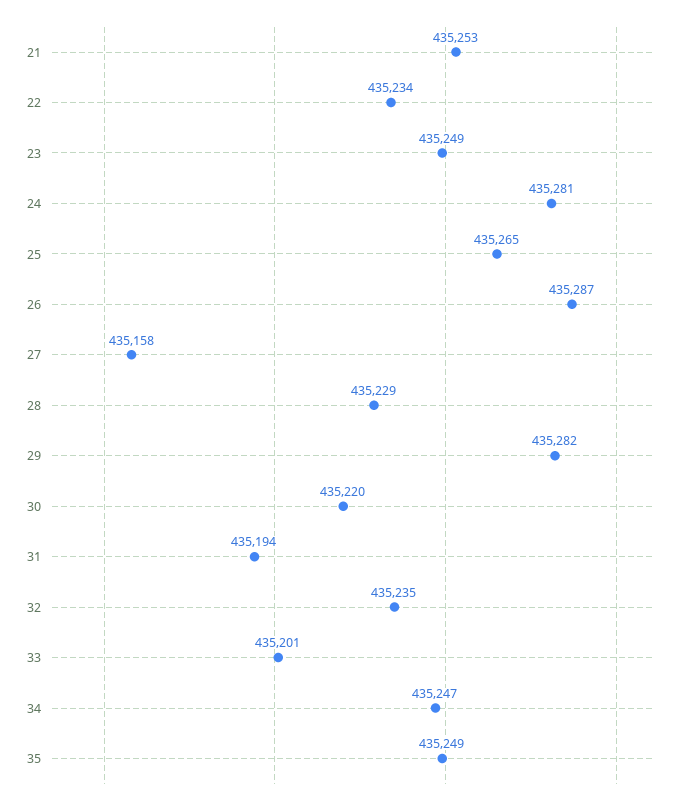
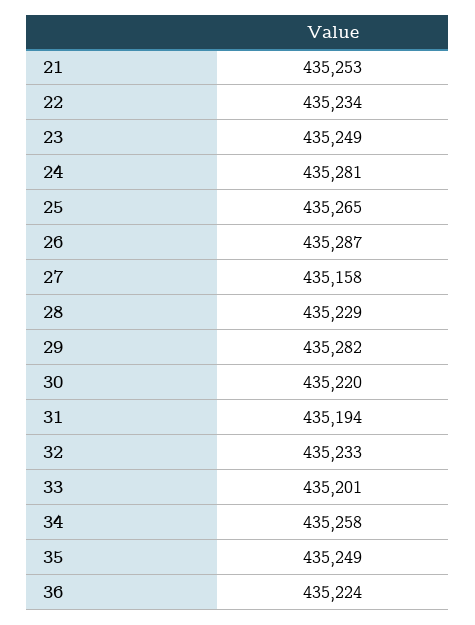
  {
    "21": 435253,
    "22": 435234,
    "23": 435249,
    "24": 435281,
    "25": 435265,
    "26": 435287,
    "27": 435158,
    "28": 435229,
    "29": 435282,
    "30": 435220,
    "31": 435194,
-   "32": 435235,
+   "32": 435233,
    "33": 435201,
-   "34": 435247,
+   "34": 435258,
-   "35": 435249
+   "35": 435249,
+   "36": 435224
  }

